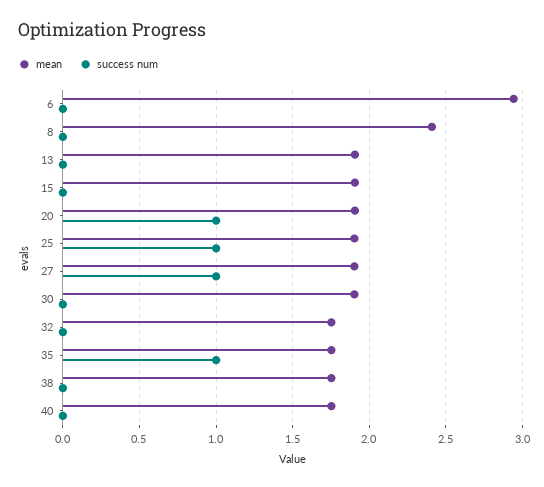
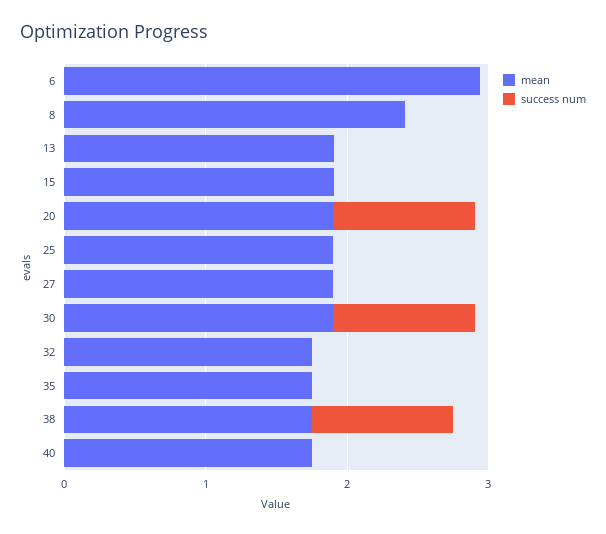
  {
    "mean": {
      "6": 2.95,
      "8": 2.4,
      "13": 1.9,
      "15": 1.9,
      "20": 1.9,
      "25": 1.9,
      "27": 1.9,
      "30": 1.9,
      "32": 1.75,
      "35": 1.75,
      "38": 1.75,
      "40": 1.75
    },
    "success num": {
      "6": 0,
      "8": 0,
      "13": 0,
      "15": 0,
      "20": 1,
-     "25": 1,
+     "25": 0,
-     "27": 1,
+     "27": 0,
-     "30": 0,
+     "30": 1,
      "32": 0,
-     "35": 1,
+     "35": 0,
-     "38": 0,
+     "38": 1,
      "40": 0
    }
  }

